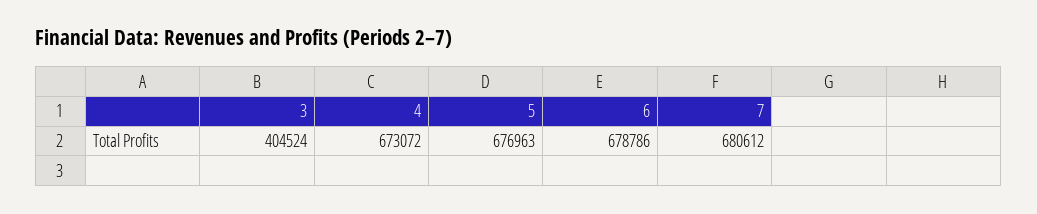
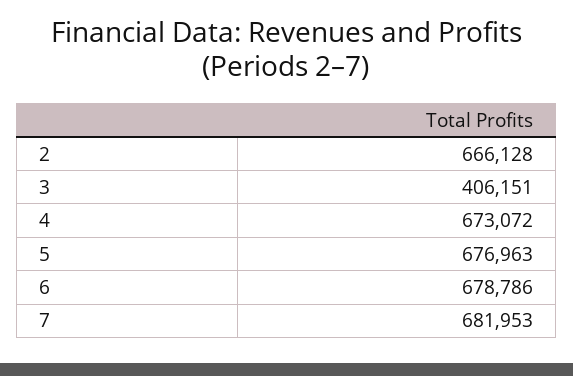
  {
-   "3": 404524,
+   "3": 406151,
    "4": 673072,
    "5": 676963,
    "6": 678786,
-   "7": 680612
+   "7": 681953,
+   "2": 666128
  }

